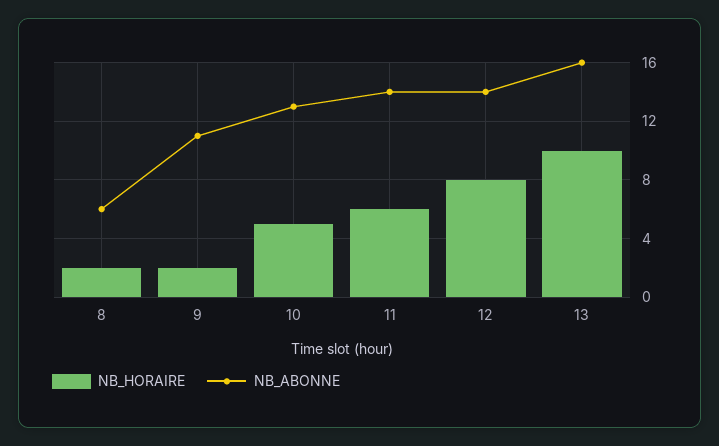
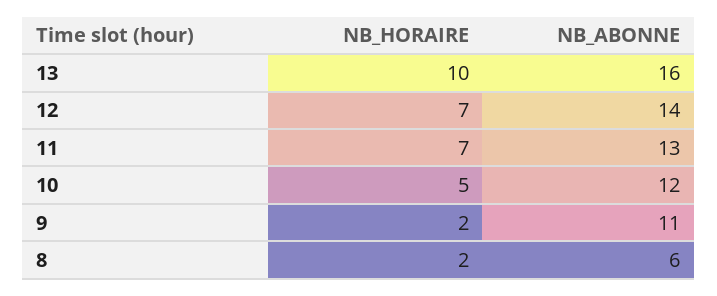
  {
    "NB_HORAIRE": {
      "8": 2,
      "9": 2,
      "10": 5,
-     "11": 6,
+     "11": 7,
-     "12": 8,
+     "12": 7,
      "13": 10
    },
    "NB_ABONNE": {
      "8": 6,
      "9": 11,
-     "10": 13,
+     "10": 12,
-     "11": 14,
+     "11": 13,
      "12": 14,
      "13": 16
    }
  }

